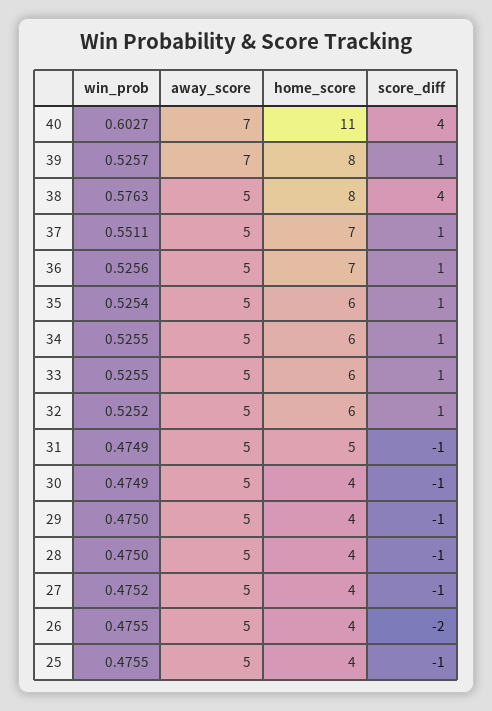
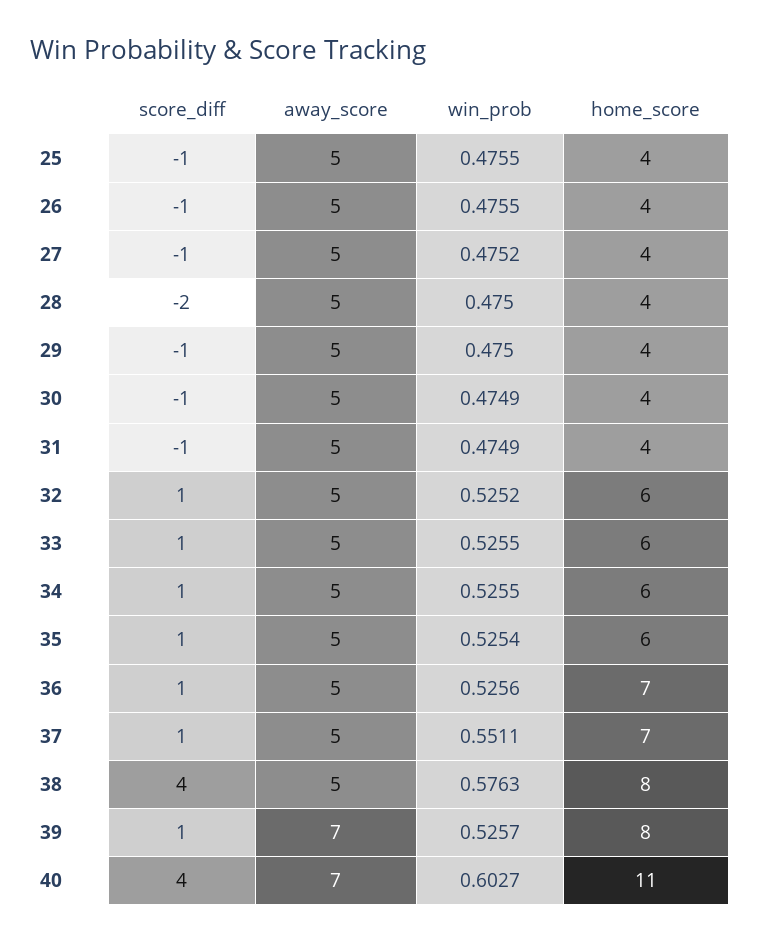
  {
    "win_prob": {
      "40": 0.6027,
      "39": 0.5257,
      "38": 0.5763,
      "37": 0.5511,
      "36": 0.5256,
      "35": 0.5254,
      "34": 0.5255,
      "33": 0.5255,
      "32": 0.5252,
      "31": 0.4749,
      "30": 0.4749,
      "29": 0.475,
      "28": 0.475,
      "27": 0.4752,
      "26": 0.4755,
      "25": 0.4755
    },
    "away_score": {
      "40": 7,
      "39": 7,
      "38": 5,
      "37": 5,
      "36": 5,
      "35": 5,
      "34": 5,
      "33": 5,
      "32": 5,
      "31": 5,
      "30": 5,
      "29": 5,
      "28": 5,
      "27": 5,
      "26": 5,
      "25": 5
    },
    "home_score": {
      "40": 11,
      "39": 8,
      "38": 8,
      "37": 7,
      "36": 7,
      "35": 6,
      "34": 6,
      "33": 6,
      "32": 6,
-     "31": 5,
+     "31": 4,
      "30": 4,
      "29": 4,
      "28": 4,
      "27": 4,
      "26": 4,
      "25": 4
    },
    "score_diff": {
      "40": 4,
      "39": 1,
      "38": 4,
      "37": 1,
      "36": 1,
      "35": 1,
      "34": 1,
      "33": 1,
      "32": 1,
      "31": -1,
      "30": -1,
      "29": -1,
-     "28": -1,
+     "28": -2,
      "27": -1,
-     "26": -2,
+     "26": -1,
      "25": -1
    }
  }

